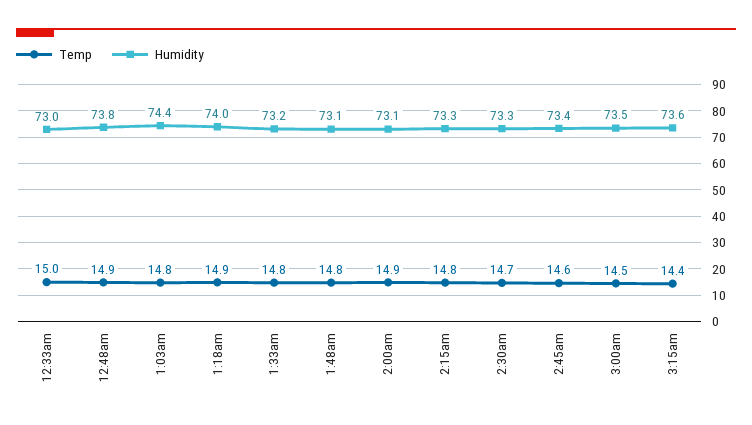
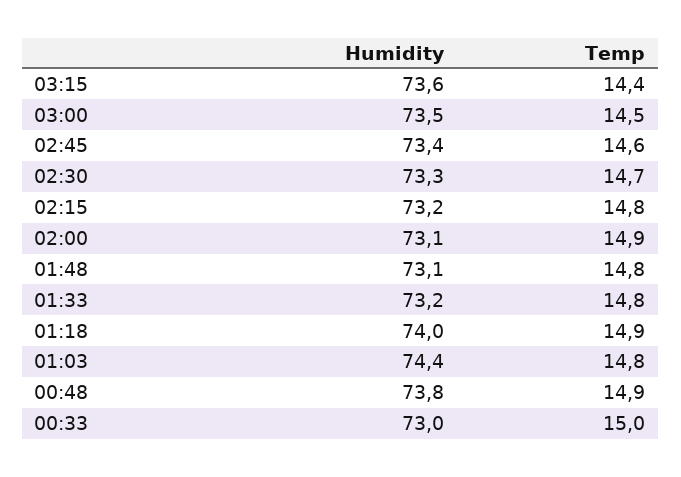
  {
    "Temp": {
      "12:33am": 15,
      "12:48am": 14.9,
      "1:03am": 14.8,
      "1:18am": 14.9,
      "1:33am": 14.8,
      "1:48am": 14.8,
      "2:00am": 14.9,
      "2:15am": 14.8,
      "2:30am": 14.7,
      "2:45am": 14.6,
      "3:00am": 14.5,
      "3:15am": 14.4
    },
    "Humidity": {
      "12:33am": 73,
      "12:48am": 73.8,
      "1:03am": 74.4,
      "1:18am": 74,
      "1:33am": 73.2,
      "1:48am": 73.1,
      "2:00am": 73.1,
-     "2:15am": 73.3,
+     "2:15am": 73.2,
      "2:30am": 73.3,
      "2:45am": 73.4,
      "3:00am": 73.5,
      "3:15am": 73.6
    }
  }

